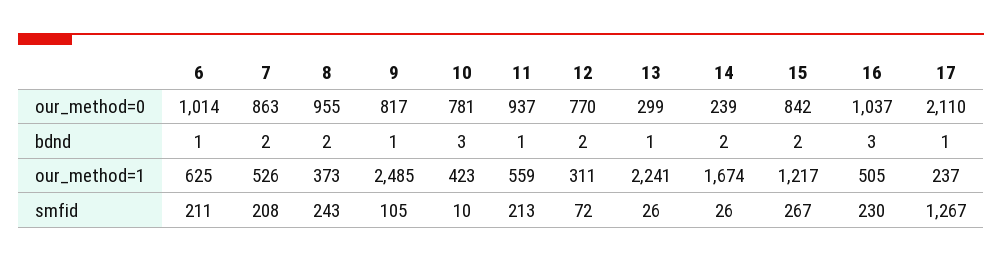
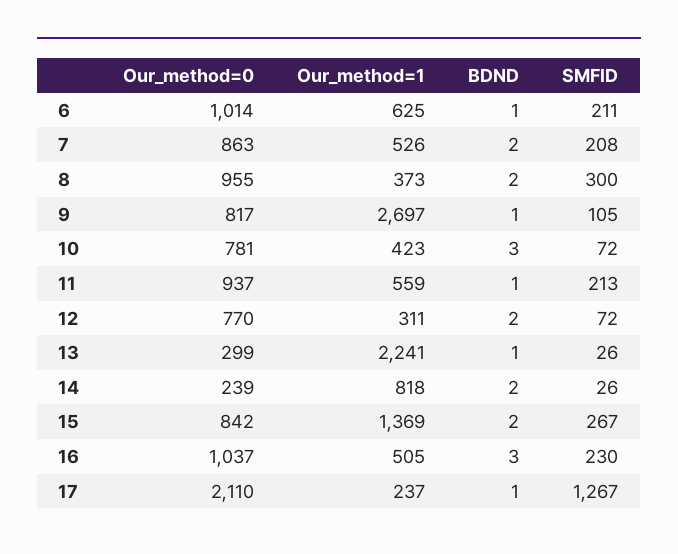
  {
    "6": {
      "our_method=0": 1014,
      "bdnd": 1,
      "our_method=1": 625,
      "smfid": 211
    },
    "7": {
      "our_method=0": 863,
      "bdnd": 2,
      "our_method=1": 526,
      "smfid": 208
    },
    "8": {
      "our_method=0": 955,
      "bdnd": 2,
      "our_method=1": 373,
-     "smfid": 243
+     "smfid": 300
    },
    "9": {
      "our_method=0": 817,
      "bdnd": 1,
-     "our_method=1": 2485,
+     "our_method=1": 2697,
      "smfid": 105
    },
    "10": {
      "our_method=0": 781,
      "bdnd": 3,
      "our_method=1": 423,
-     "smfid": 10
+     "smfid": 72
    },
    "11": {
      "our_method=0": 937,
      "bdnd": 1,
      "our_method=1": 559,
      "smfid": 213
    },
    "12": {
      "our_method=0": 770,
      "bdnd": 2,
      "our_method=1": 311,
      "smfid": 72
    },
    "13": {
      "our_method=0": 299,
      "bdnd": 1,
      "our_method=1": 2241,
      "smfid": 26
    },
    "14": {
      "our_method=0": 239,
      "bdnd": 2,
-     "our_method=1": 1674,
+     "our_method=1": 818,
      "smfid": 26
    },
    "15": {
      "our_method=0": 842,
      "bdnd": 2,
-     "our_method=1": 1217,
+     "our_method=1": 1369,
      "smfid": 267
    },
    "16": {
      "our_method=0": 1037,
      "bdnd": 3,
      "our_method=1": 505,
      "smfid": 230
    },
    "17": {
      "our_method=0": 2110,
      "bdnd": 1,
      "our_method=1": 237,
      "smfid": 1267
    }
  }

